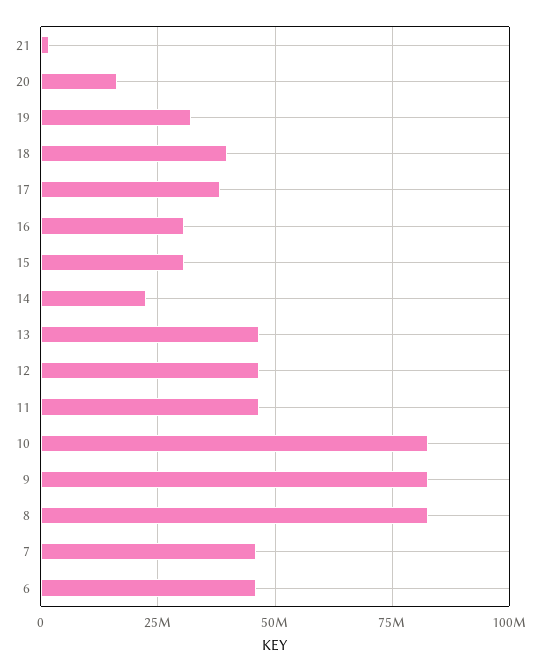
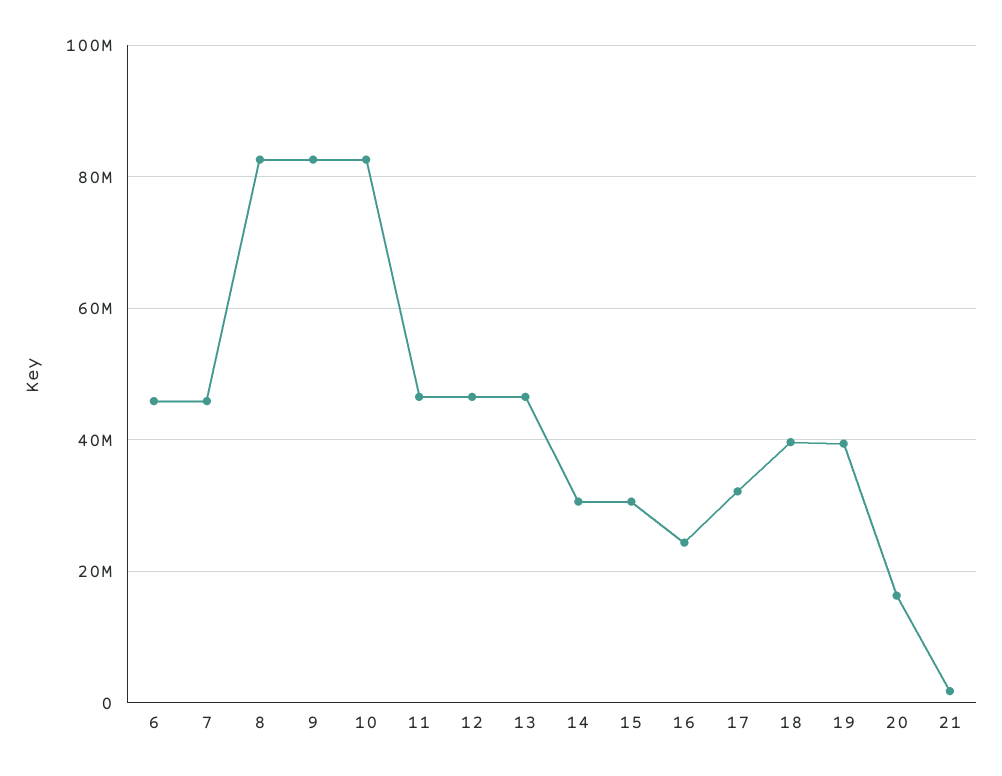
  {
    "21": 2000000,
    "20": 16000000,
-   "19": 32500000,
+   "19": 40000000,
    "18": 40000000,
-   "17": 37500000,
+   "17": 32000000,
-   "16": 30000000,
+   "16": 24000000,
    "15": 30000000,
-   "14": 22500000,
+   "14": 30000000,
    "13": 46000000,
    "12": 46000000,
    "11": 46000000,
    "10": 82000000,
    "9": 82000000,
    "8": 82000000,
    "7": 46000000,
    "6": 46000000
  }

